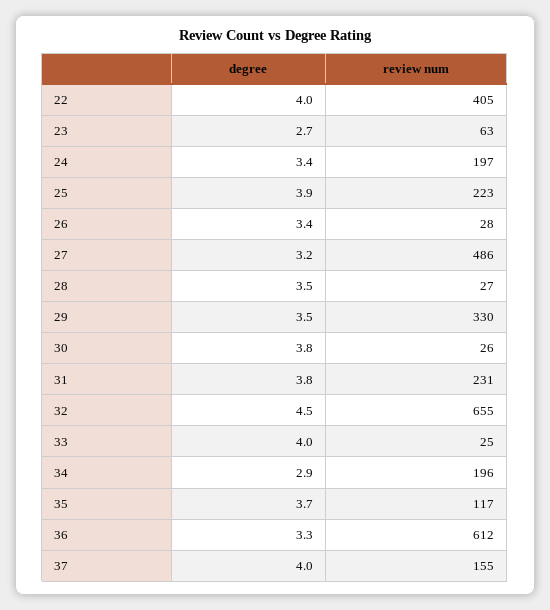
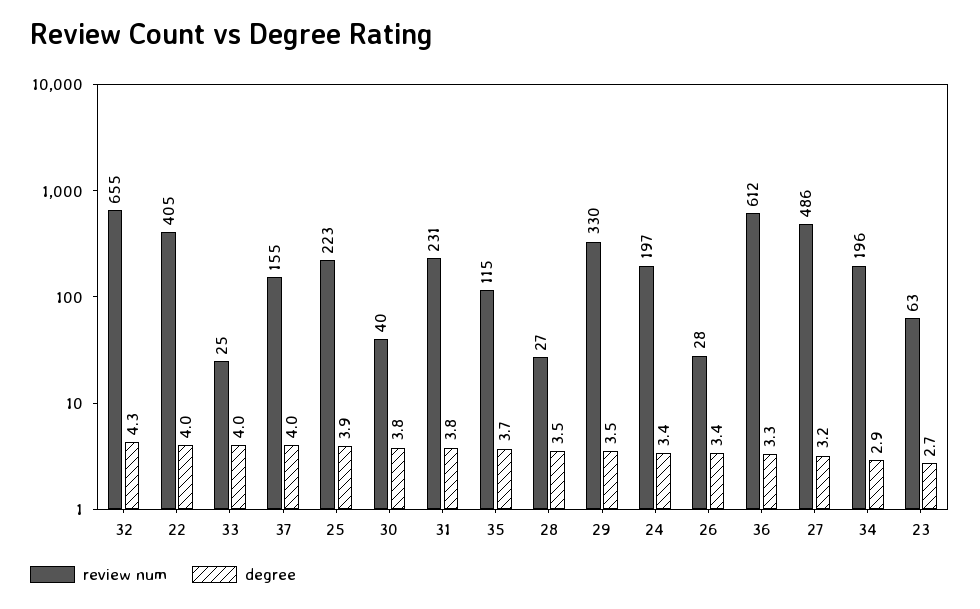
  {
    "degree": {
      "22": 4,
      "23": 2.7,
      "24": 3.4,
      "25": 3.9,
      "26": 3.4,
      "27": 3.2,
      "28": 3.5,
      "29": 3.5,
      "30": 3.8,
      "31": 3.8,
-     "32": 4.5,
+     "32": 4.3,
      "33": 4,
      "34": 2.9,
      "35": 3.7,
      "36": 3.3,
      "37": 4
    },
    "review num": {
      "22": 405,
      "23": 63,
      "24": 197,
      "25": 223,
      "26": 28,
      "27": 486,
      "28": 27,
      "29": 330,
-     "30": 26,
+     "30": 40,
      "31": 231,
      "32": 655,
      "33": 25,
      "34": 196,
-     "35": 117,
+     "35": 115,
      "36": 612,
      "37": 155
    }
  }

